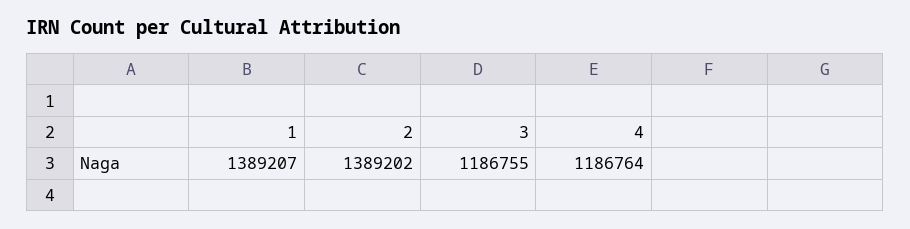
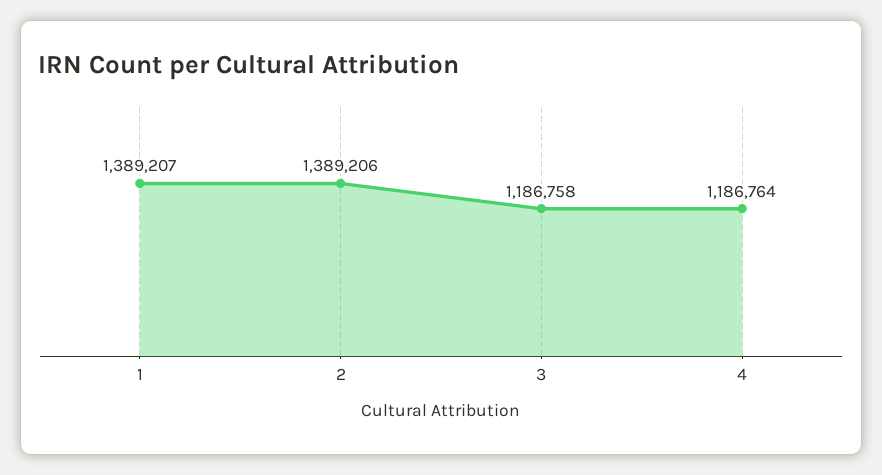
  {
    "1": 1389207,
-   "2": 1389202,
+   "2": 1389206,
-   "3": 1186755,
+   "3": 1186758,
    "4": 1186764
  }

